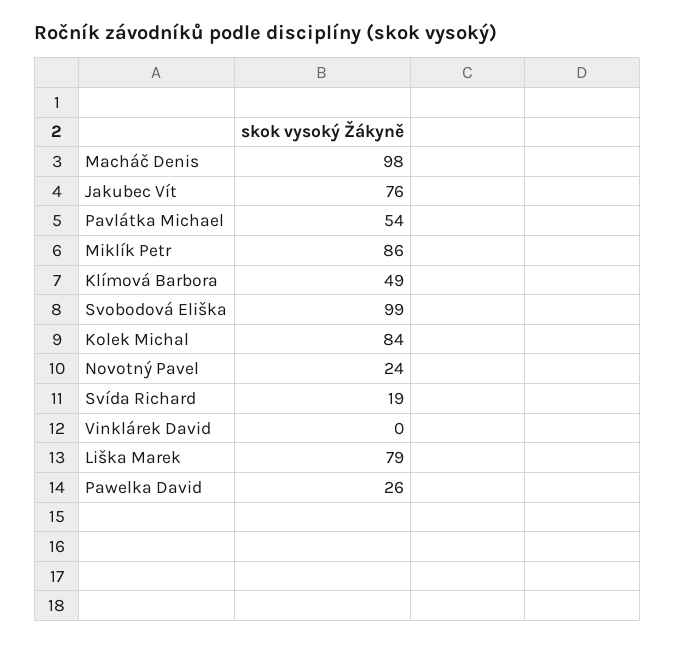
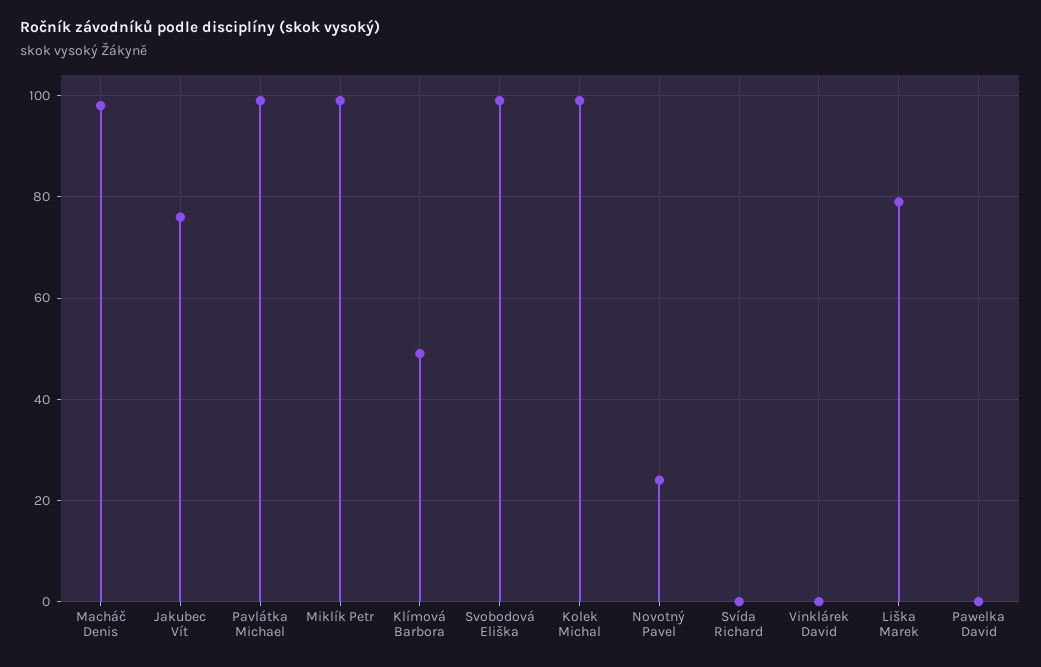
  {
    "Macháč Denis": 98,
    "Jakubec Vít": 76,
-   "Pavlátka Michael": 54,
+   "Pavlátka Michael": 100,
-   "Miklík Petr": 86,
+   "Miklík Petr": 100,
    "Klímová Barbora": 49,
    "Svobodová Eliška": 99,
-   "Kolek Michal": 84,
+   "Kolek Michal": 100,
    "Novotný Pavel": 24,
-   "Svída Richard": 19,
+   "Svída Richard": 0,
    "Vinklárek David": 0,
    "Liška Marek": 79,
-   "Pawelka David": 26
+   "Pawelka David": 0
  }

